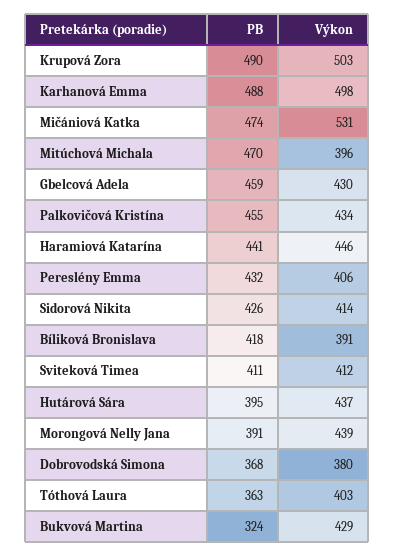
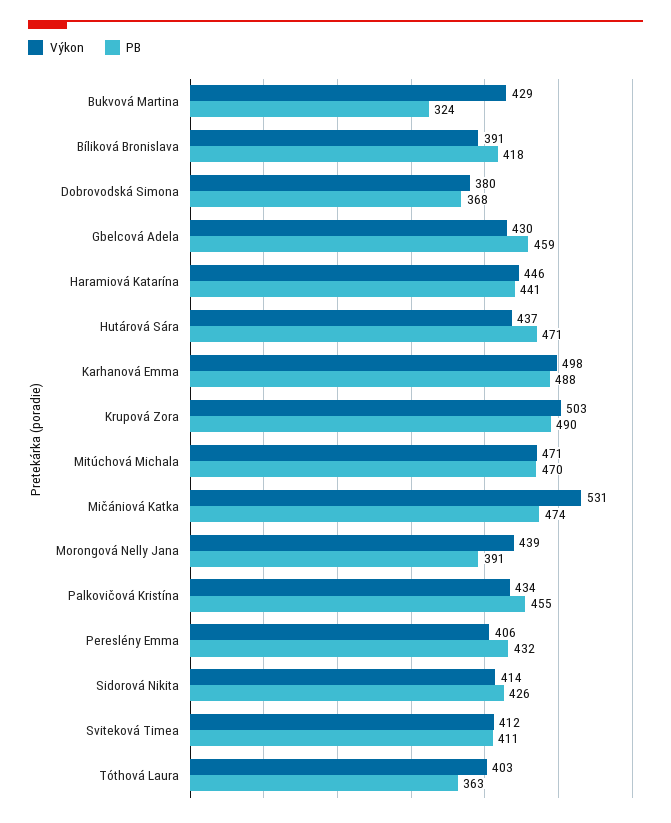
  {
    "PB": {
      "Krupová Zora": 490,
      "Karhanová Emma": 488,
      "Mičániová Katka": 474,
      "Mitúchová Michala": 470,
      "Gbelcová Adela": 459,
      "Palkovičová Kristína": 455,
      "Haramiová Katarína": 441,
      "Pereslény Emma": 432,
      "Sidorová Nikita": 426,
      "Bíliková Bronislava": 418,
      "Sviteková Timea": 411,
-     "Hutárová Sára": 395,
+     "Hutárová Sára": 471,
      "Morongová Nelly Jana": 391,
      "Dobrovodská Simona": 368,
      "Tóthová Laura": 363,
      "Bukvová Martina": 324
    },
    "Výkon": {
      "Krupová Zora": 503,
      "Karhanová Emma": 498,
      "Mičániová Katka": 531,
-     "Mitúchová Michala": 396,
+     "Mitúchová Michala": 471,
      "Gbelcová Adela": 430,
      "Palkovičová Kristína": 434,
      "Haramiová Katarína": 446,
      "Pereslény Emma": 406,
      "Sidorová Nikita": 414,
      "Bíliková Bronislava": 391,
      "Sviteková Timea": 412,
      "Hutárová Sára": 437,
      "Morongová Nelly Jana": 439,
      "Dobrovodská Simona": 380,
      "Tóthová Laura": 403,
      "Bukvová Martina": 429
    }
  }

